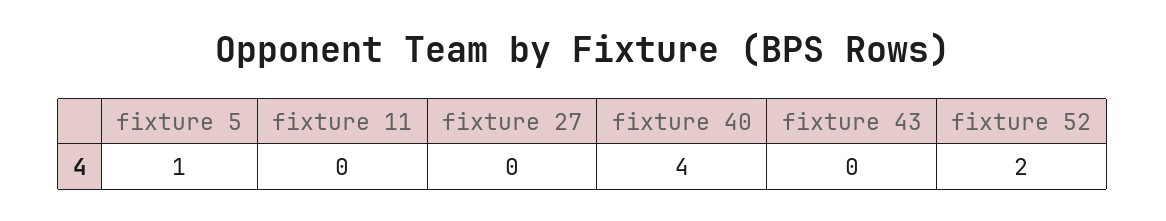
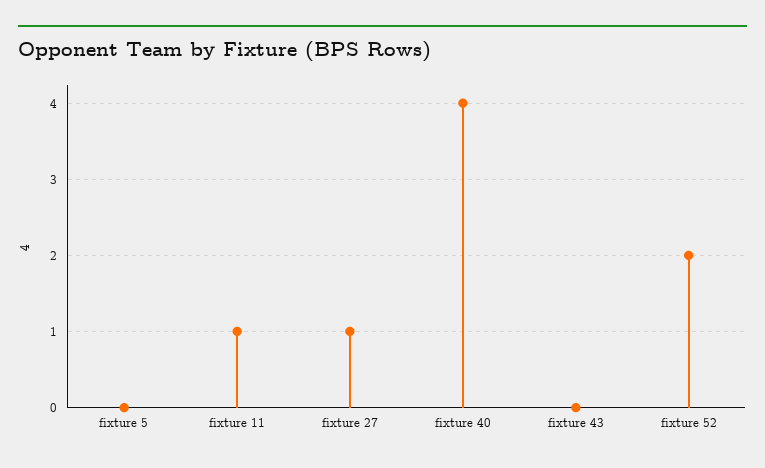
  {
-   "fixture 5": 1,
+   "fixture 5": 0,
-   "fixture 11": 0,
+   "fixture 11": 1,
-   "fixture 27": 0,
+   "fixture 27": 1,
    "fixture 40": 4,
    "fixture 43": 0,
    "fixture 52": 2
  }

